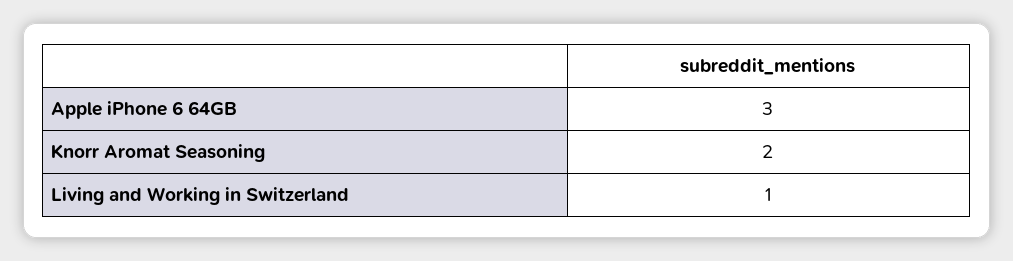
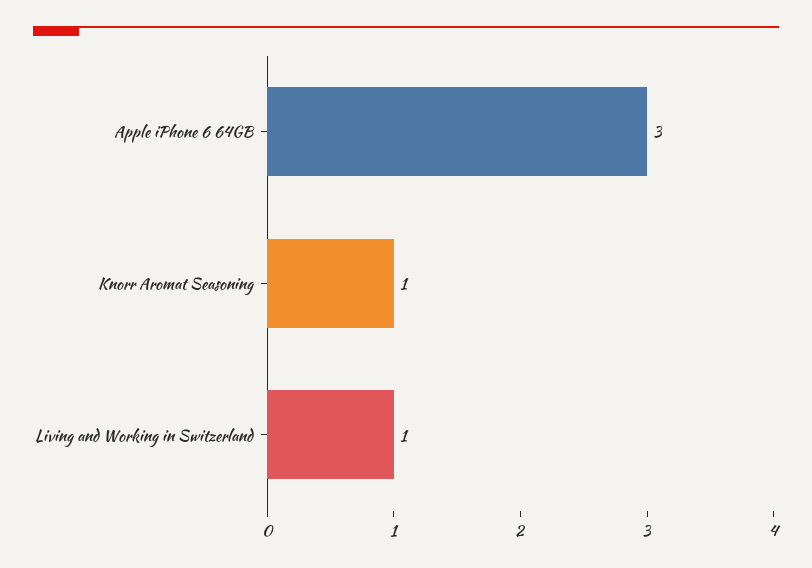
  {
    "Apple iPhone 6 64GB": 3,
-   "Knorr Aromat Seasoning": 2,
+   "Knorr Aromat Seasoning": 1,
    "Living and Working in Switzerland": 1
  }

